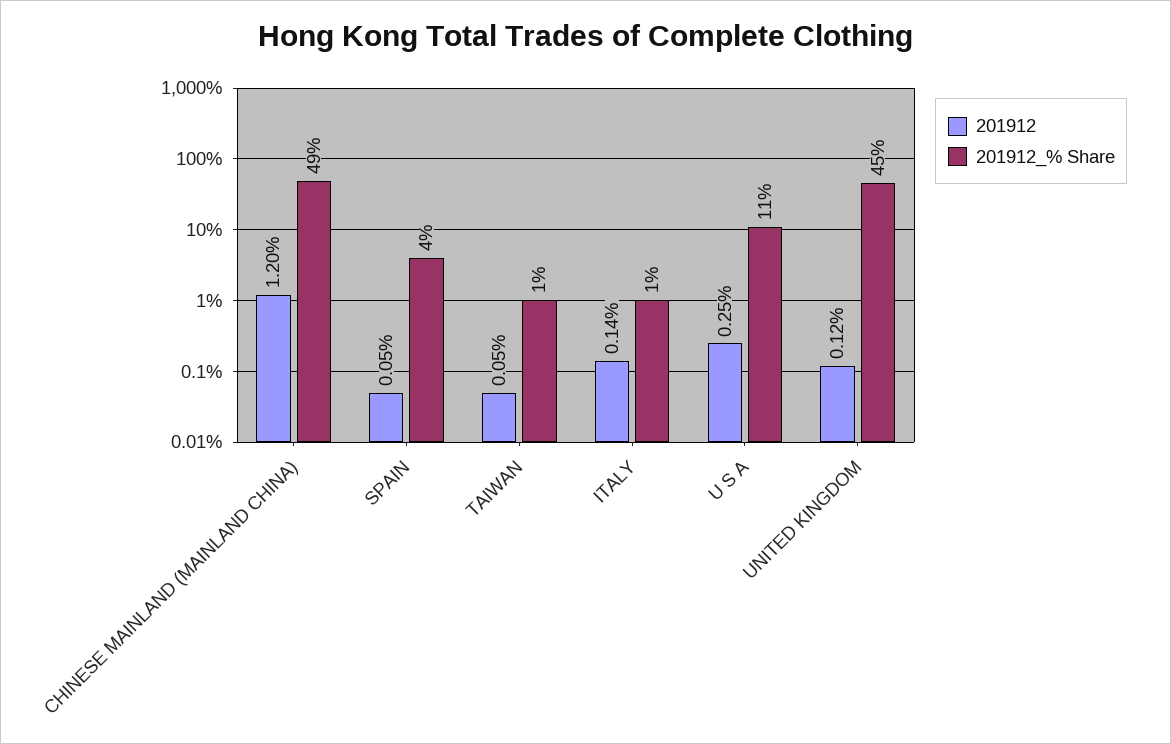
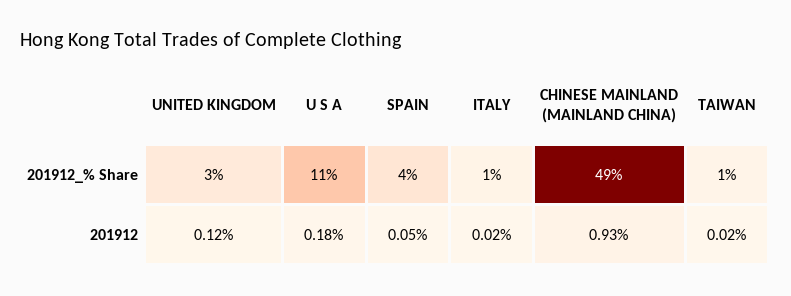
  {
    "201912": {
-     "CHINESE MAINLAND (MAINLAND CHINA)": 1.2,
+     "CHINESE MAINLAND (MAINLAND CHINA)": 0.93,
      "SPAIN": 0.05,
-     "TAIWAN": 0.05,
+     "TAIWAN": 0.02,
-     "ITALY": 0.14,
+     "ITALY": 0.02,
-     "U S A": 0.25,
+     "U S A": 0.18,
      "UNITED KINGDOM": 0.12
    },
    "201912_% Share": {
      "CHINESE MAINLAND (MAINLAND CHINA)": 49,
      "SPAIN": 4,
      "TAIWAN": 1,
      "ITALY": 1,
      "U S A": 11,
-     "UNITED KINGDOM": 45
+     "UNITED KINGDOM": 3
    }
  }

